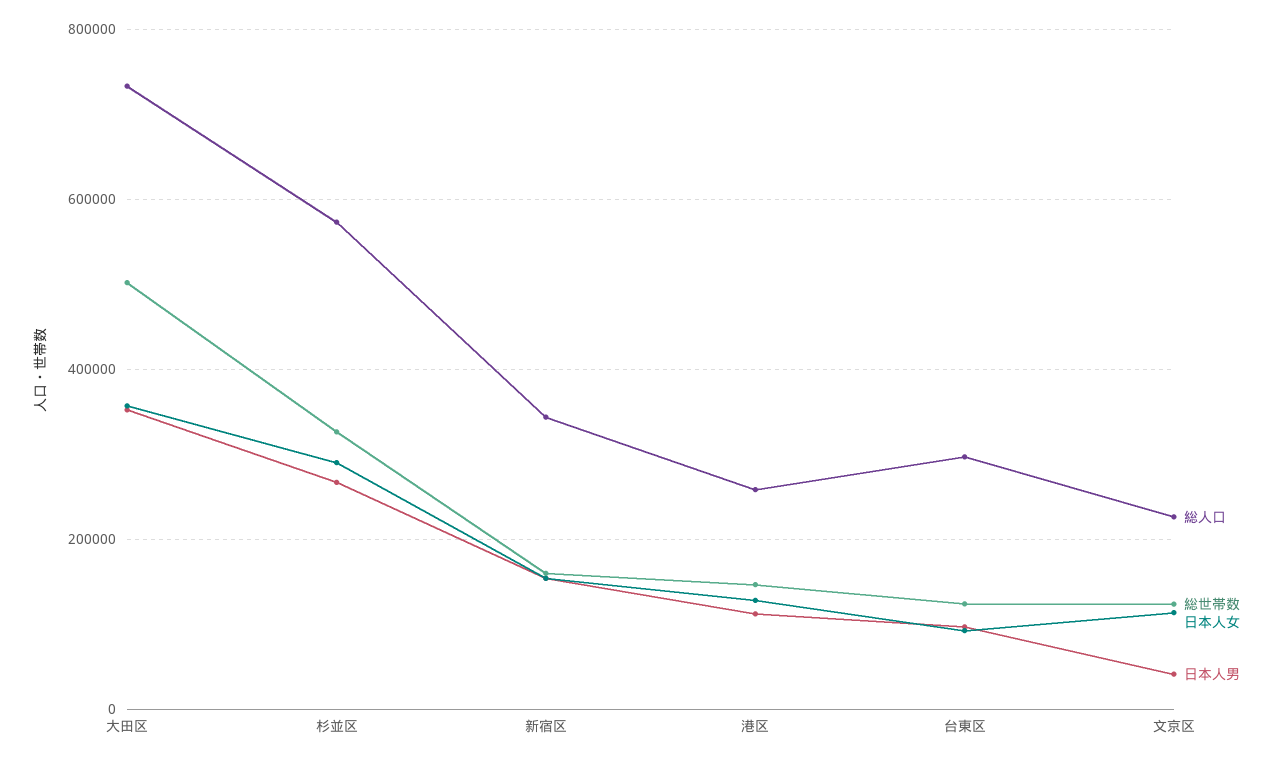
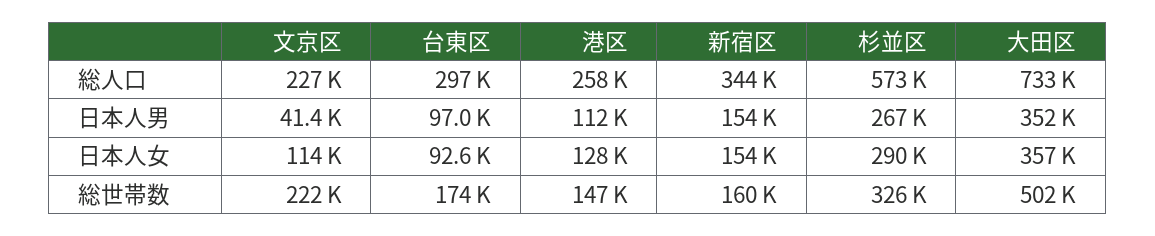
  {
    "総人口": {
      "大田区": 733000,
      "杉並区": 573000,
      "新宿区": 344000,
      "港区": 258000,
      "台東区": 297000,
      "文京区": 227000
    },
    "総世帯数": {
      "大田区": 502000,
      "杉並区": 326000,
      "新宿区": 160000,
      "港区": 147000,
-     "台東区": 120000,
+     "台東区": 174000,
-     "文京区": 120000
+     "文京区": 222000
    },
    "日本人女": {
      "大田区": 357000,
      "杉並区": 290000,
      "新宿区": 154000,
      "港区": 128000,
      "台東区": 92600,
      "文京区": 114000
    },
    "日本人男": {
      "大田区": 352000,
      "杉並区": 267000,
      "新宿区": 154000,
      "港区": 112000,
      "台東区": 97000,
      "文京区": 41400
    }
  }

